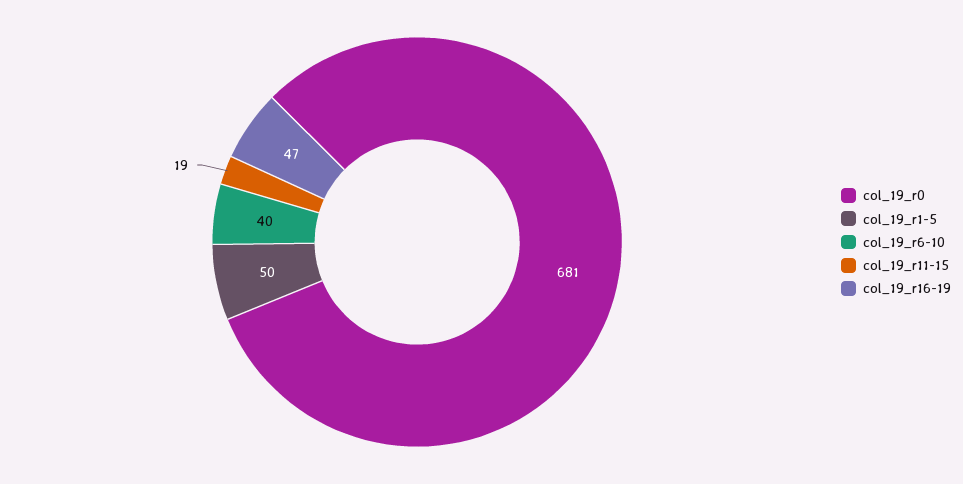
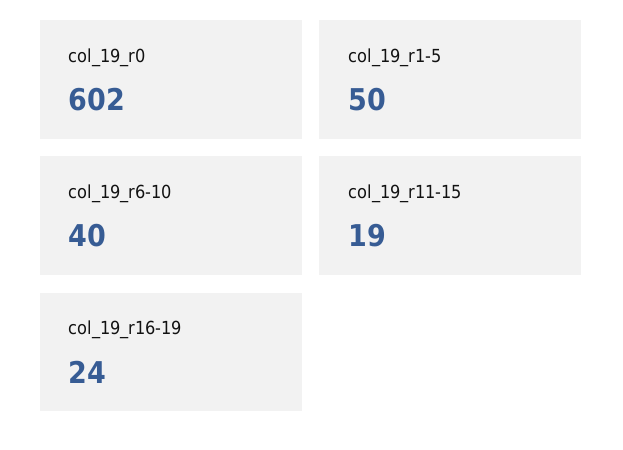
  {
-   "col_19_r0": 681,
+   "col_19_r0": 602,
    "col_19_r1-5": 50,
    "col_19_r6-10": 40,
    "col_19_r11-15": 19,
-   "col_19_r16-19": 47
+   "col_19_r16-19": 24
  }

